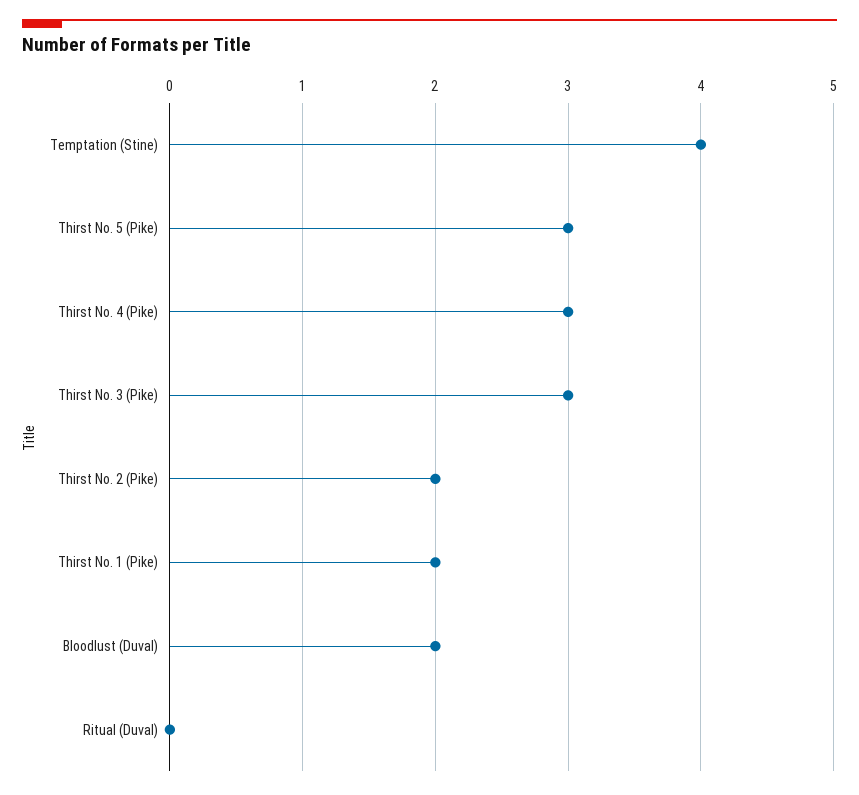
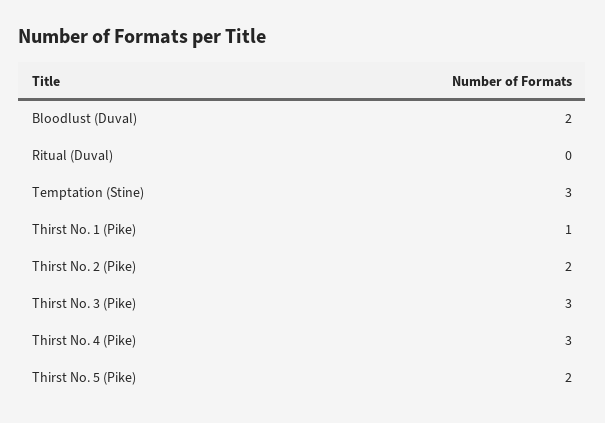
  {
-   "Temptation (Stine)": 4,
+   "Temptation (Stine)": 3,
-   "Thirst No. 5 (Pike)": 3,
+   "Thirst No. 5 (Pike)": 2,
    "Thirst No. 4 (Pike)": 3,
    "Thirst No. 3 (Pike)": 3,
    "Thirst No. 2 (Pike)": 2,
-   "Thirst No. 1 (Pike)": 2,
+   "Thirst No. 1 (Pike)": 1,
    "Bloodlust (Duval)": 2,
    "Ritual (Duval)": 0
  }

